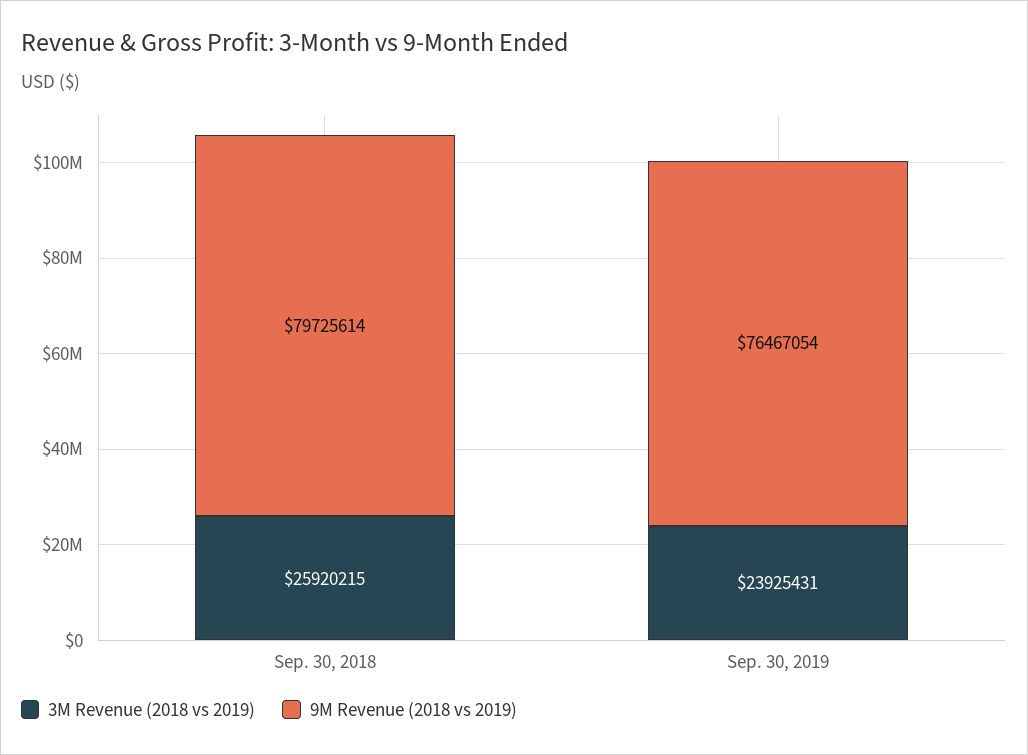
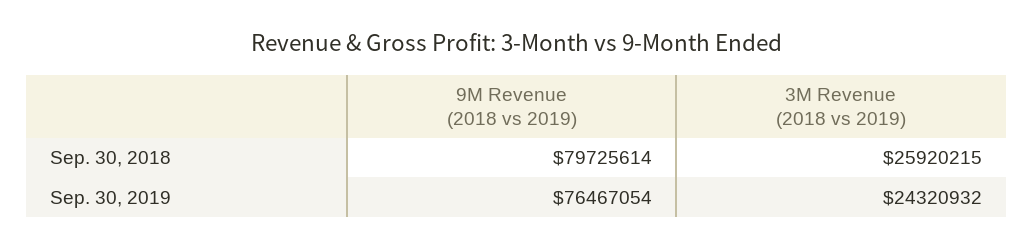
  {
    "3M Revenue (2018 vs 2019)": {
      "Sep. 30, 2018": 25920215,
-     "Sep. 30, 2019": 23925431
+     "Sep. 30, 2019": 24320932
    },
    "9M Revenue (2018 vs 2019)": {
      "Sep. 30, 2018": 79725614,
      "Sep. 30, 2019": 76467054
    }
  }

